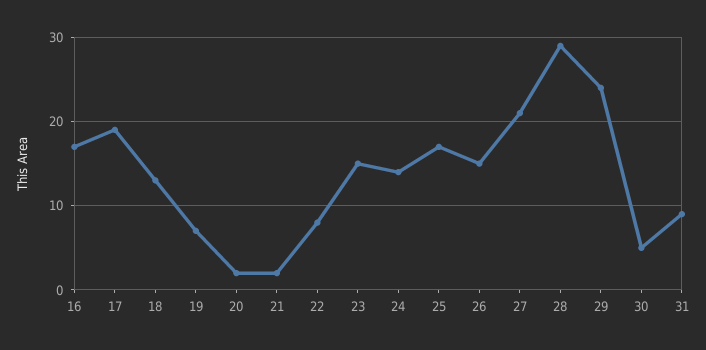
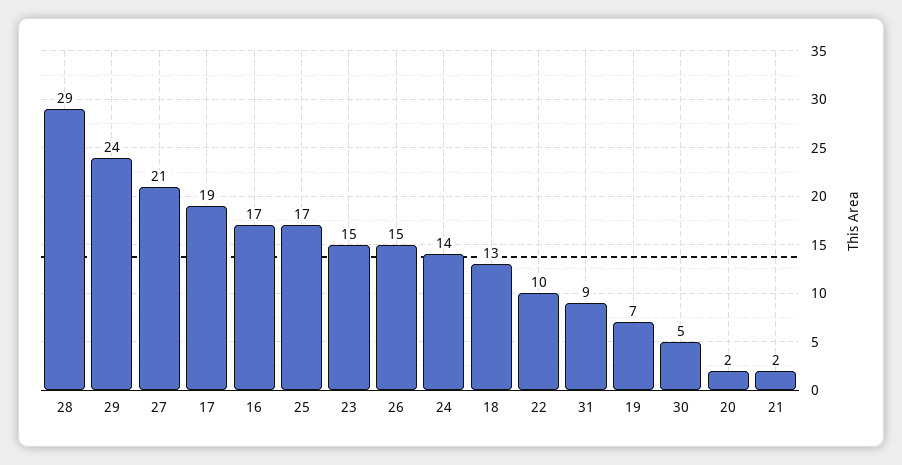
  {
    "16": 17,
    "17": 19,
    "18": 13,
    "19": 7,
    "20": 2,
    "21": 2,
-   "22": 8,
+   "22": 10,
    "23": 15,
    "24": 14,
    "25": 17,
    "26": 15,
    "27": 21,
    "28": 29,
    "29": 24,
    "30": 5,
    "31": 9
  }

